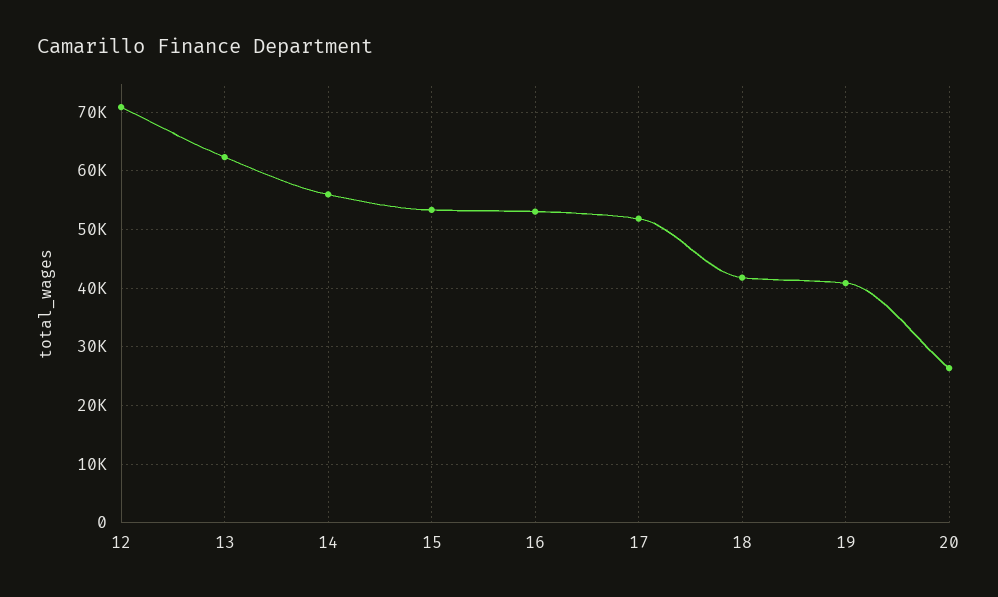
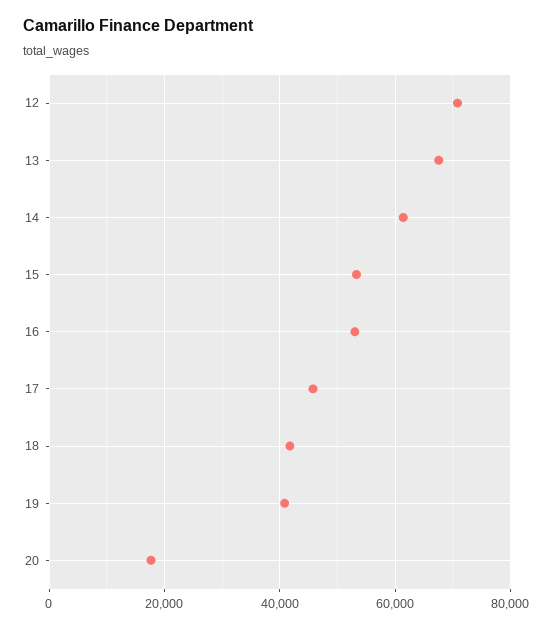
  {
    "12": 70000,
-   "13": 62000,
+   "13": 68000,
-   "14": 56000,
+   "14": 62000,
    "15": 54000,
    "16": 54000,
-   "17": 52000,
+   "17": 46000,
    "18": 42000,
    "19": 40000,
-   "20": 26000
+   "20": 18000
  }

